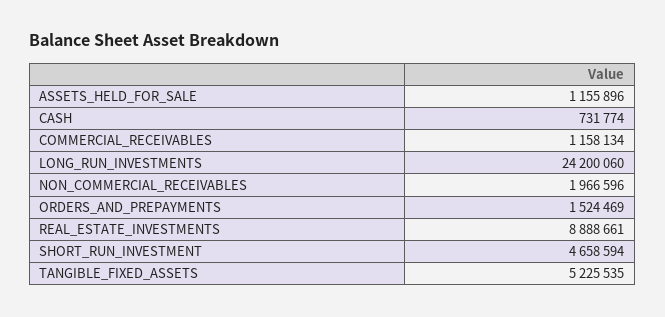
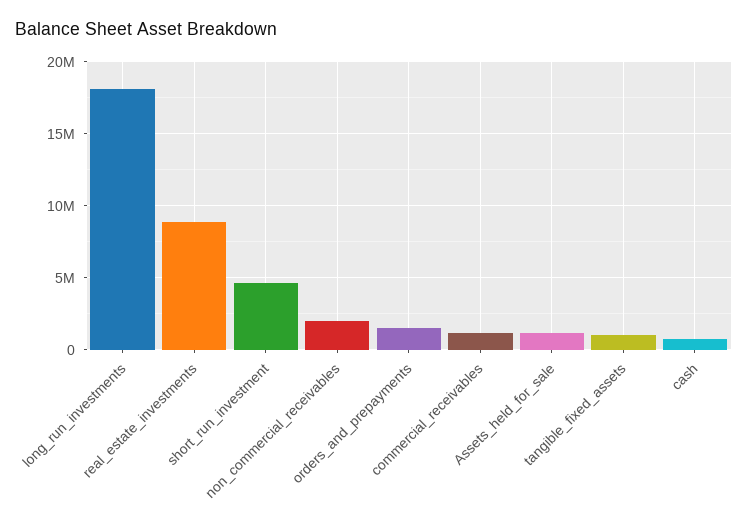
  {
    "ASSETS_HELD_FOR_SALE": 1155896,
    "CASH": 731774,
    "COMMERCIAL_RECEIVABLES": 1158134,
-   "LONG_RUN_INVESTMENTS": 24200060,
+   "LONG_RUN_INVESTMENTS": 18000000,
    "NON_COMMERCIAL_RECEIVABLES": 1966596,
    "ORDERS_AND_PREPAYMENTS": 1524469,
    "REAL_ESTATE_INVESTMENTS": 8888661,
    "SHORT_RUN_INVESTMENT": 4658594,
-   "TANGIBLE_FIXED_ASSETS": 5225535
+   "TANGIBLE_FIXED_ASSETS": 1000000
  }

